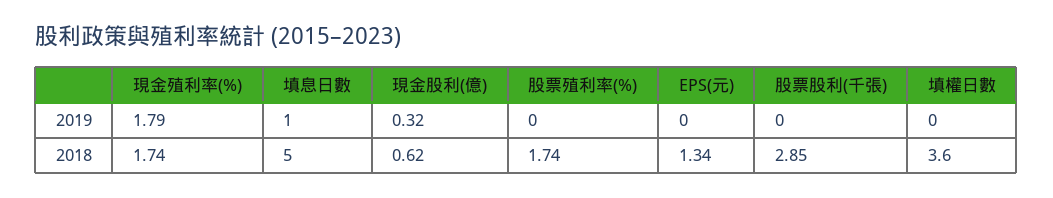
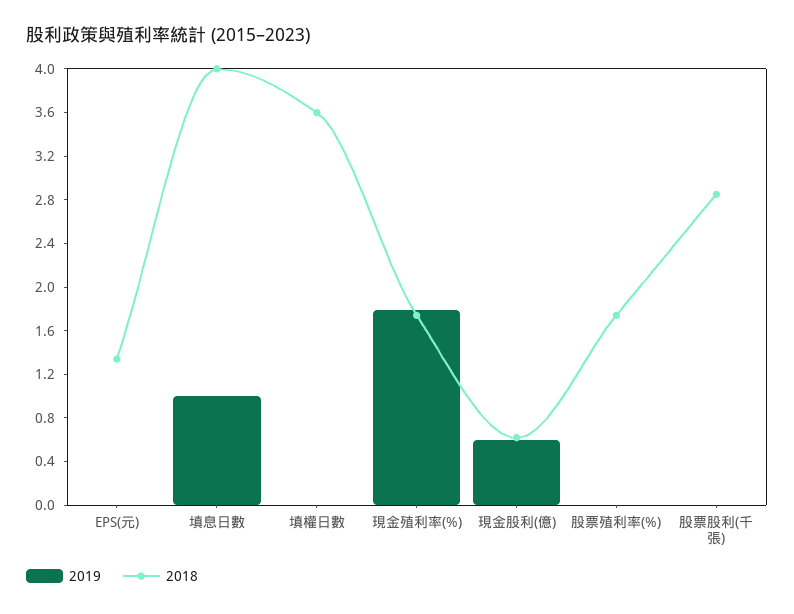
  {
    "2019": {
      "現金殖利率(%)": 1.79,
      "填息日數": 1,
-     "現金股利(億)": 0.32,
+     "現金股利(億)": 0.6,
      "股票殖利率(%)": 0,
      "EPS(元)": 0,
      "股票股利(千張)": 0,
      "填權日數": 0
    },
    "2018": {
      "現金殖利率(%)": 1.74,
-     "填息日數": 5,
+     "填息日數": 4,
      "現金股利(億)": 0.62,
      "股票殖利率(%)": 1.74,
      "EPS(元)": 1.34,
      "股票股利(千張)": 2.85,
      "填權日數": 3.6
    }
  }

